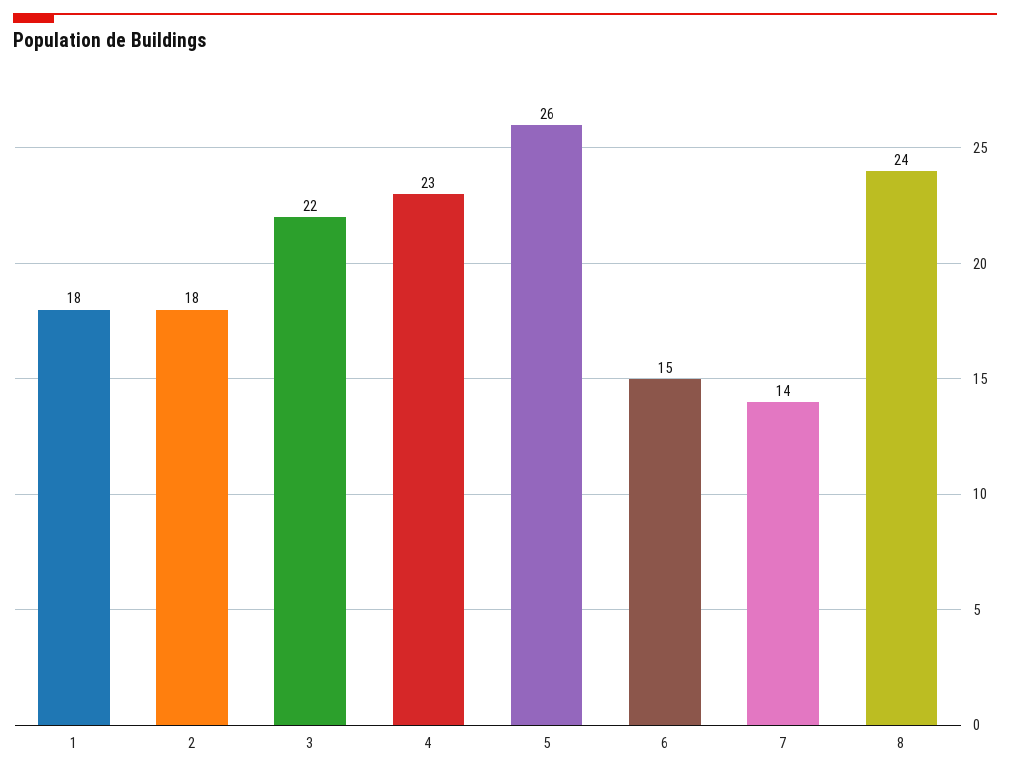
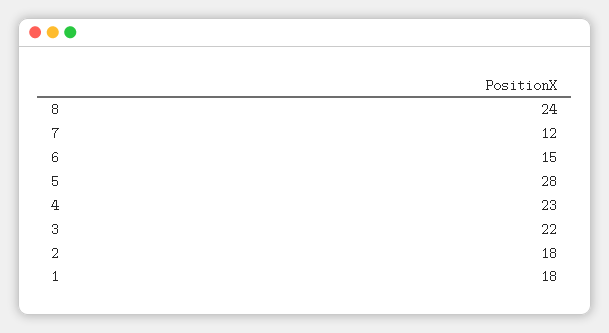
  {
    "1": 18,
    "2": 18,
    "3": 22,
    "4": 23,
-   "5": 26,
+   "5": 28,
    "6": 15,
-   "7": 14,
+   "7": 12,
    "8": 24
  }

